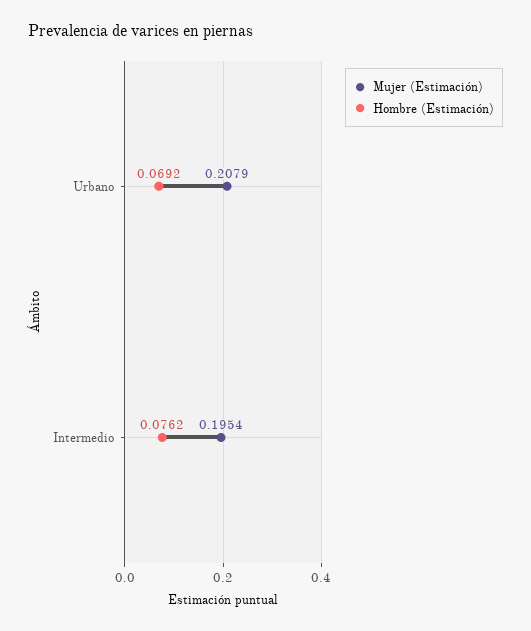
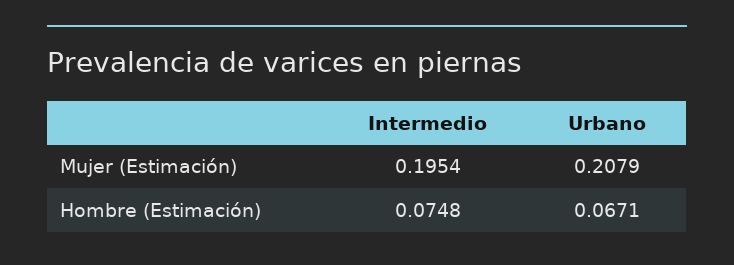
  {
    "Mujer (Estimación)": {
      "Urbano": 0.2079,
      "Intermedio": 0.1954
    },
    "Hombre (Estimación)": {
-     "Urbano": 0.0692,
+     "Urbano": 0.0671,
-     "Intermedio": 0.0762
+     "Intermedio": 0.0748
    }
  }

